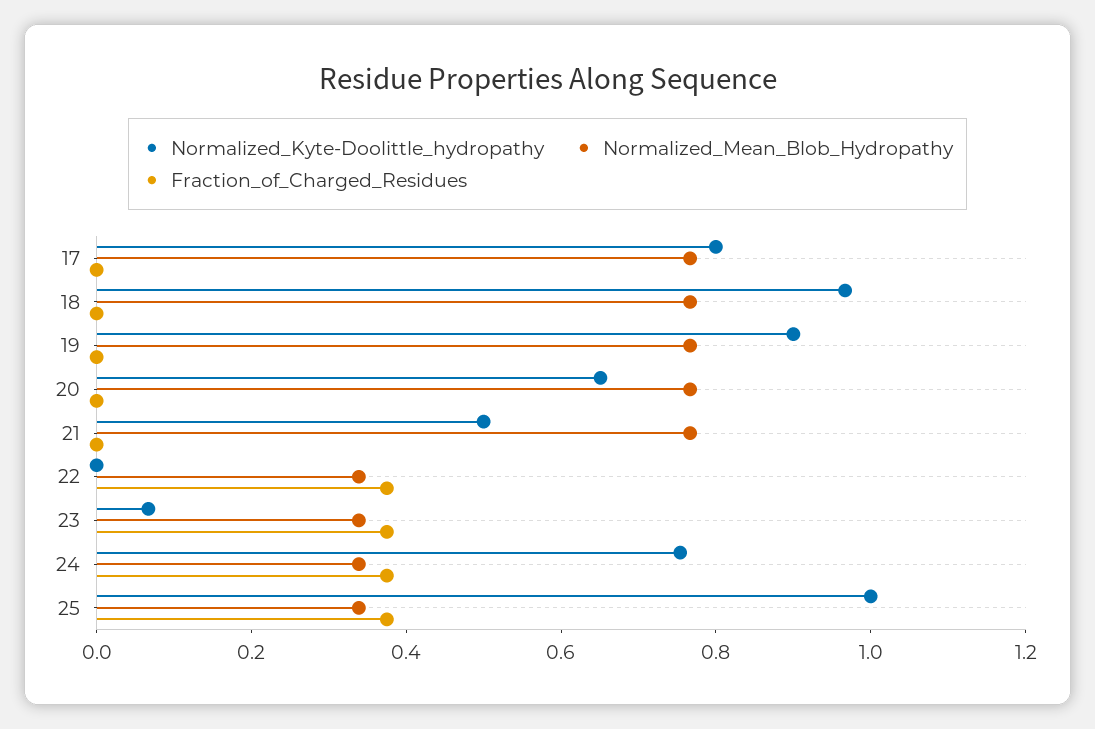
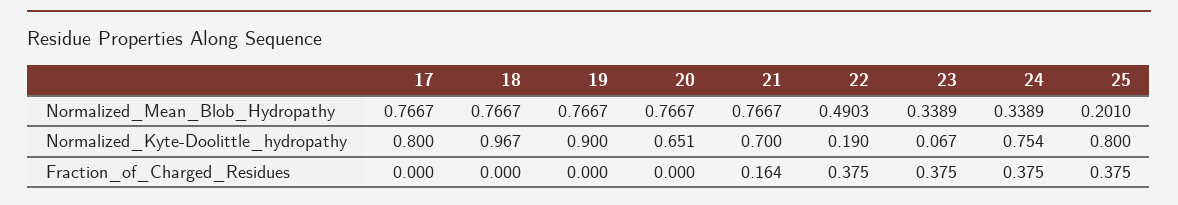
  {
    "Normalized_Kyte-Doolittle_hydropathy": {
      "17": 0.8,
      "18": 0.967,
      "19": 0.9,
      "20": 0.651,
-     "21": 0.5,
+     "21": 0.7,
-     "22": 0,
+     "22": 0.19,
      "23": 0.067,
      "24": 0.754,
-     "25": 1
+     "25": 0.8
    },
    "Normalized_Mean_Blob_Hydropathy": {
      "17": 0.7667,
      "18": 0.7667,
      "19": 0.7667,
      "20": 0.7667,
      "21": 0.7667,
-     "22": 0.35,
+     "22": 0.4903,
      "23": 0.3389,
      "24": 0.3389,
-     "25": 0.35
+     "25": 0.201
    },
    "Fraction_of_Charged_Residues": {
      "17": 0,
      "18": 0,
      "19": 0,
      "20": 0,
-     "21": 0,
+     "21": 0.164,
      "22": 0.375,
      "23": 0.375,
      "24": 0.375,
      "25": 0.375
    }
  }

